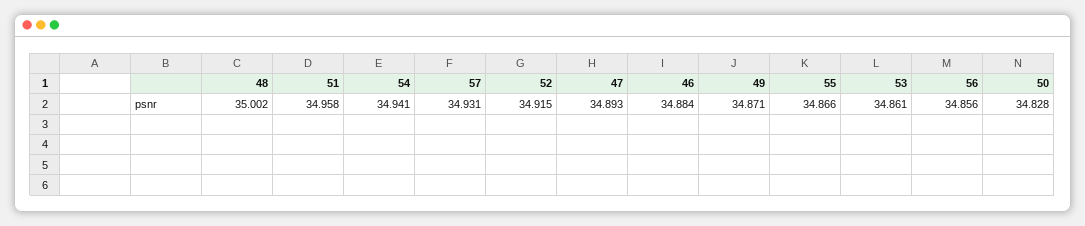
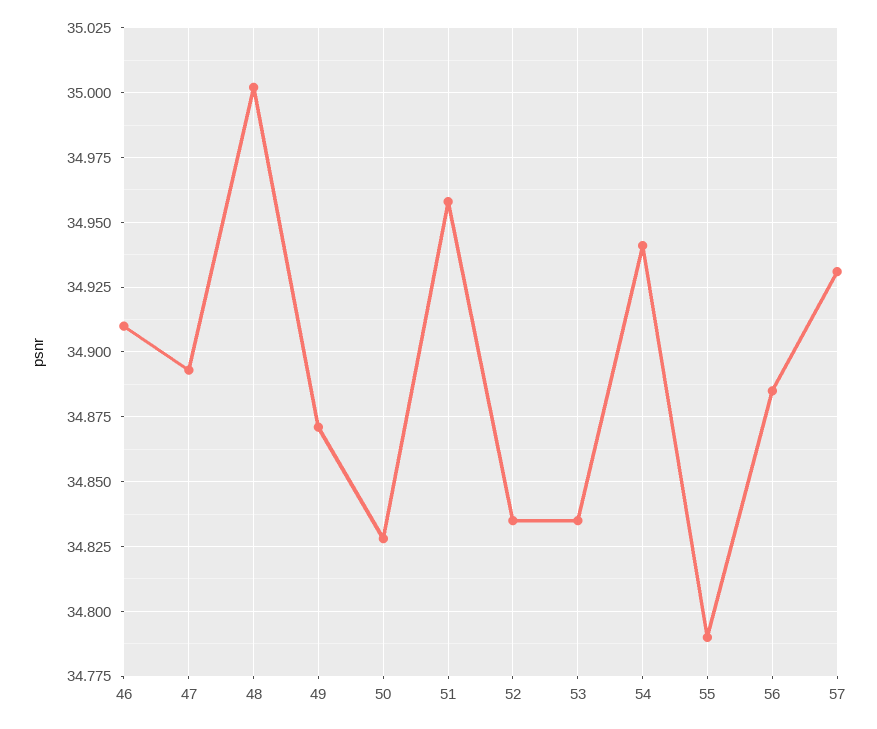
  {
    "48": 35.002,
    "51": 34.958,
    "54": 34.941,
    "57": 34.931,
-   "52": 34.915,
+   "52": 34.835,
    "47": 34.893,
-   "46": 34.884,
+   "46": 34.91,
    "49": 34.871,
-   "55": 34.866,
+   "55": 34.79,
-   "53": 34.861,
+   "53": 34.835,
-   "56": 34.856,
+   "56": 34.885,
    "50": 34.828
  }

